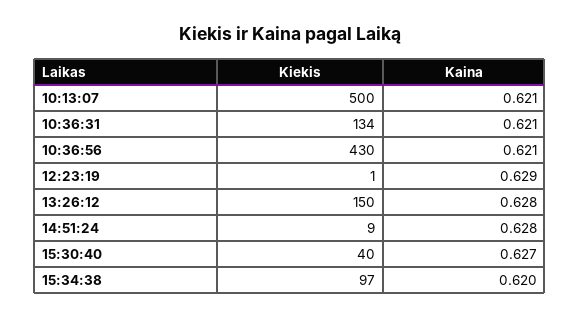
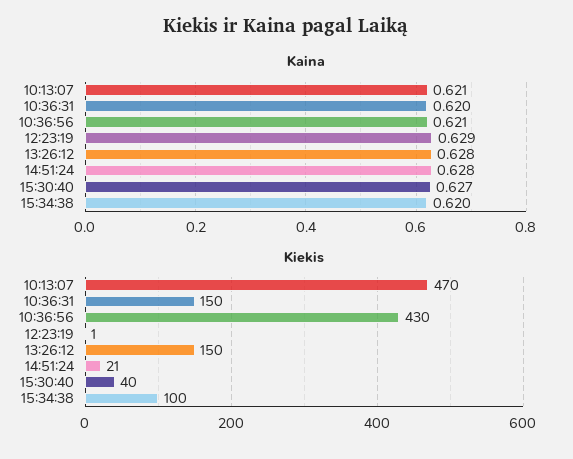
  {
    "Kiekis": {
-     "10:13:07": 500,
+     "10:13:07": 470,
-     "10:36:31": 134,
+     "10:36:31": 150,
      "10:36:56": 430,
      "12:23:19": 1,
      "13:26:12": 150,
-     "14:51:24": 9,
+     "14:51:24": 21,
      "15:30:40": 40,
-     "15:34:38": 97
+     "15:34:38": 100
    },
    "Kaina": {
      "10:13:07": 0.621,
-     "10:36:31": 0.621,
+     "10:36:31": 0.62,
      "10:36:56": 0.621,
      "12:23:19": 0.629,
      "13:26:12": 0.628,
      "14:51:24": 0.628,
      "15:30:40": 0.627,
      "15:34:38": 0.62
    }
  }

